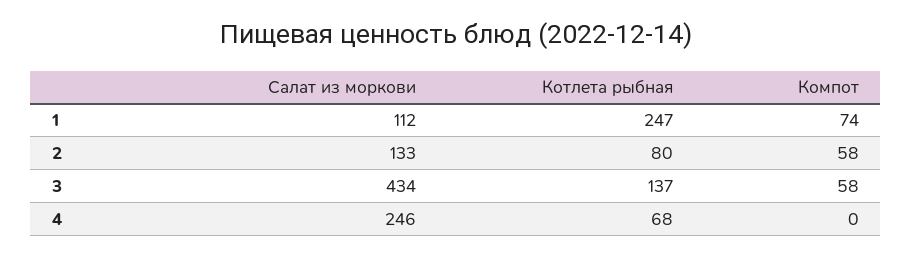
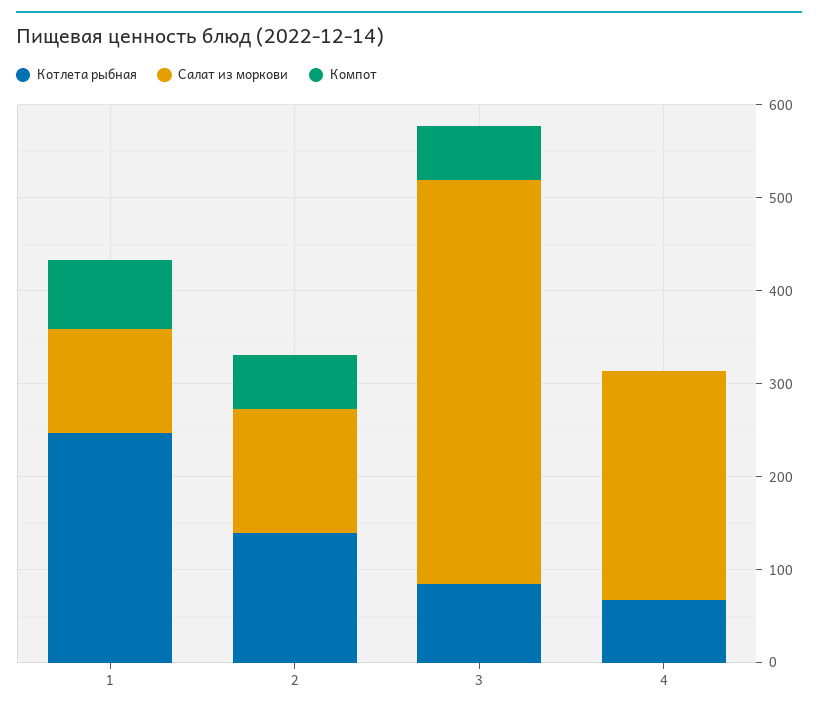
  {
    "Салат из моркови": {
      "1": 112,
      "2": 133,
      "3": 434,
      "4": 246
    },
    "Котлета рыбная": {
      "1": 247,
-     "2": 80,
+     "2": 140,
-     "3": 137,
+     "3": 80,
      "4": 68
    },
    "Компот": {
      "1": 74,
      "2": 58,
      "3": 58,
      "4": 0
    }
  }

